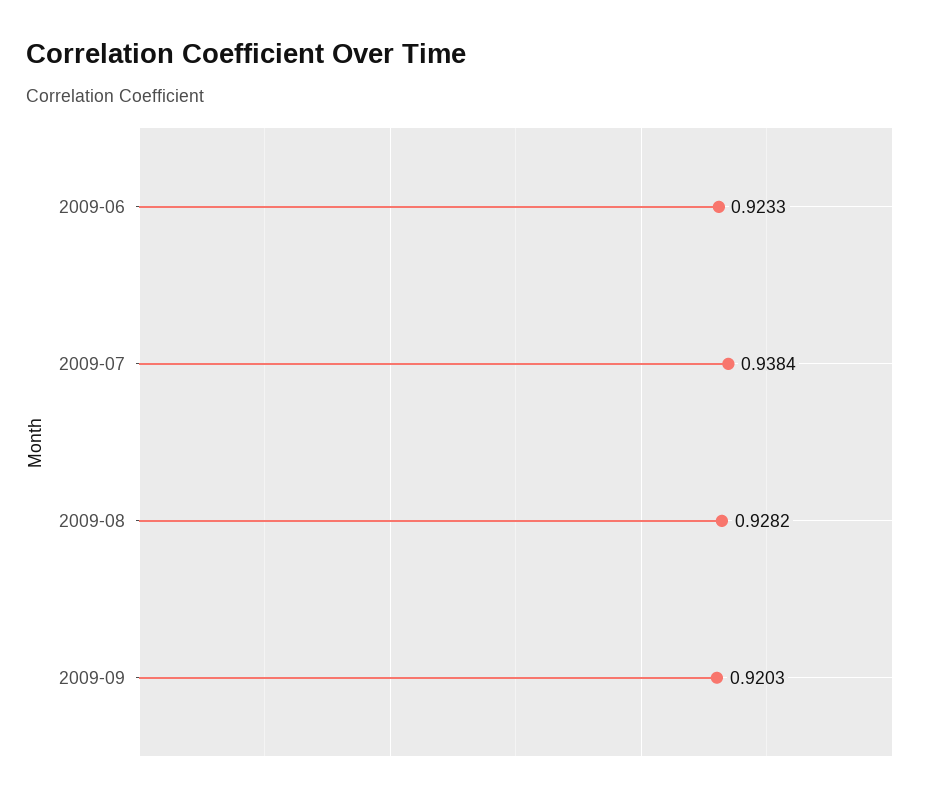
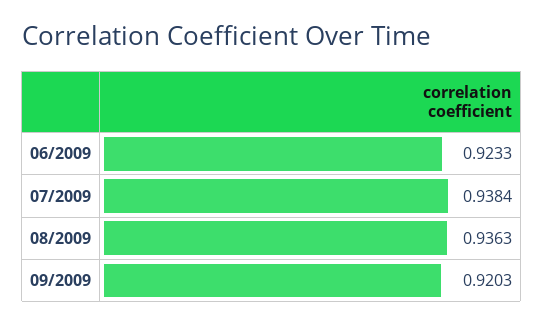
  {
    "2009-06": 0.9233,
    "2009-07": 0.9384,
-   "2009-08": 0.9282,
+   "2009-08": 0.9363,
    "2009-09": 0.9203
  }

